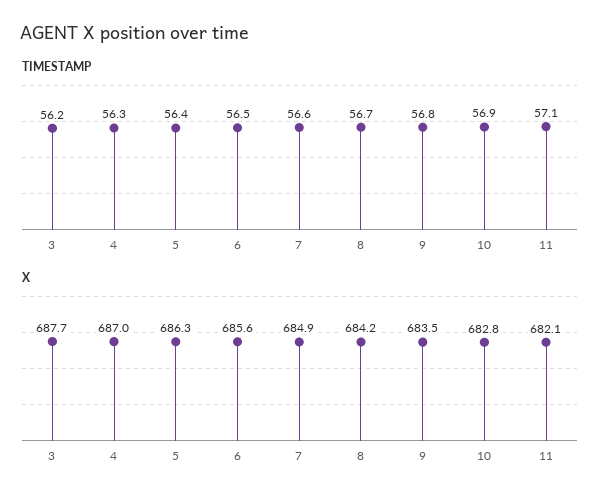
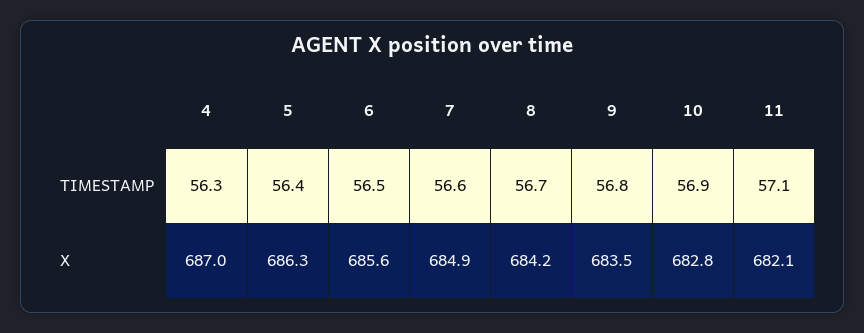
  {
    "TIMESTAMP": {
-     "3": 56.2,
      "4": 56.3,
      "5": 56.4,
      "6": 56.5,
      "7": 56.6,
      "8": 56.7,
      "9": 56.8,
      "10": 56.9,
      "11": 57.1
    },
    "X": {
-     "3": 687.7,
      "4": 687,
      "5": 686.3,
      "6": 685.6,
      "7": 684.9,
      "8": 684.2,
      "9": 683.5,
      "10": 682.8,
      "11": 682.1
    }
  }

